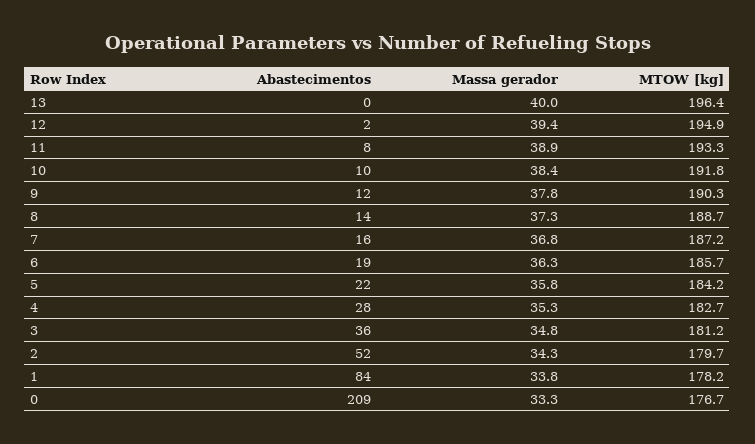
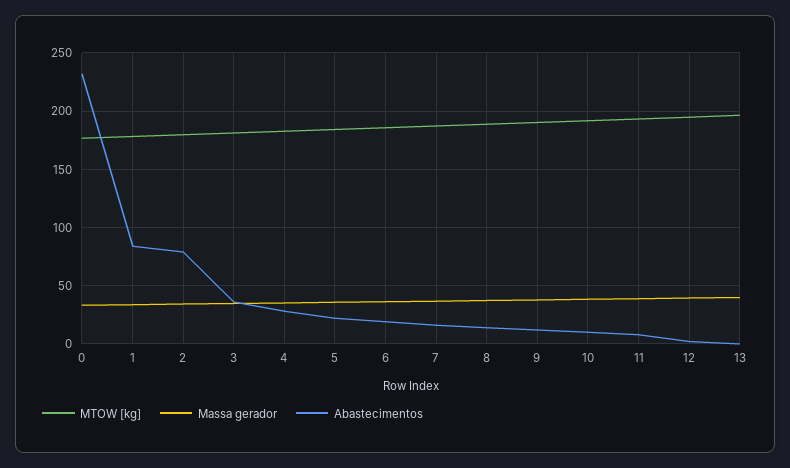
  {
    "Abastecimentos": {
      "13": 0,
      "12": 2,
      "11": 8,
      "10": 10,
      "9": 12,
      "8": 14,
      "7": 16,
      "6": 19,
      "5": 22,
      "4": 28,
      "3": 36,
-     "2": 52,
+     "2": 80,
      "1": 84,
-     "0": 209
+     "0": 230
    },
    "Massa gerador": {
      "13": 40,
      "12": 39.4,
      "11": 38.9,
      "10": 38.4,
      "9": 37.8,
      "8": 37.3,
      "7": 36.8,
      "6": 36.3,
      "5": 35.8,
      "4": 35.3,
      "3": 34.8,
      "2": 34.3,
      "1": 33.8,
      "0": 33.3
    },
    "MTOW [kg]": {
      "13": 196.4,
      "12": 194.9,
      "11": 193.3,
      "10": 191.8,
      "9": 190.3,
      "8": 188.7,
      "7": 187.2,
      "6": 185.7,
      "5": 184.2,
      "4": 182.7,
      "3": 181.2,
      "2": 179.7,
      "1": 178.2,
      "0": 176.7
    }
  }

